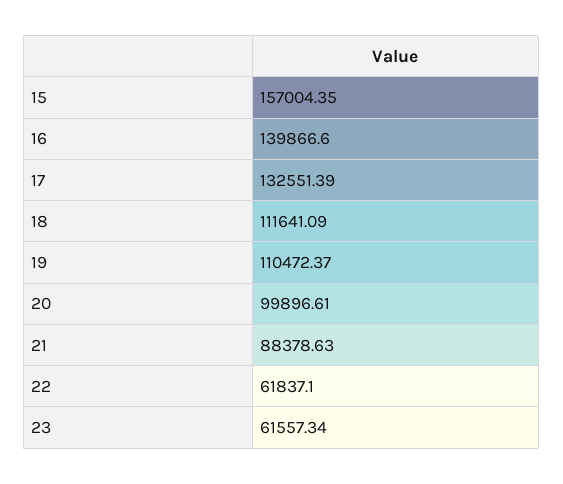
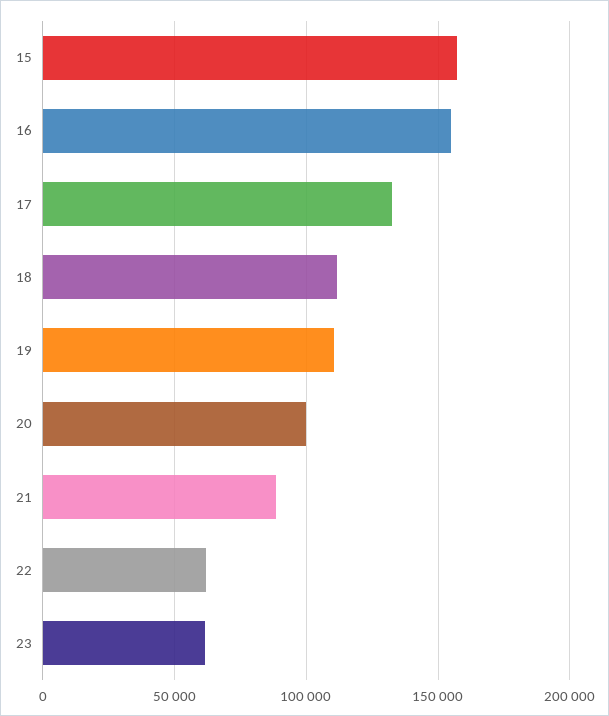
  {
    "15": 157004.35,
-   "16": 139866.6,
+   "16": 155000,
    "17": 132551.39,
    "18": 111641.09,
    "19": 110472.37,
    "20": 99896.61,
    "21": 88378.63,
    "22": 61837.1,
    "23": 61557.34
  }

